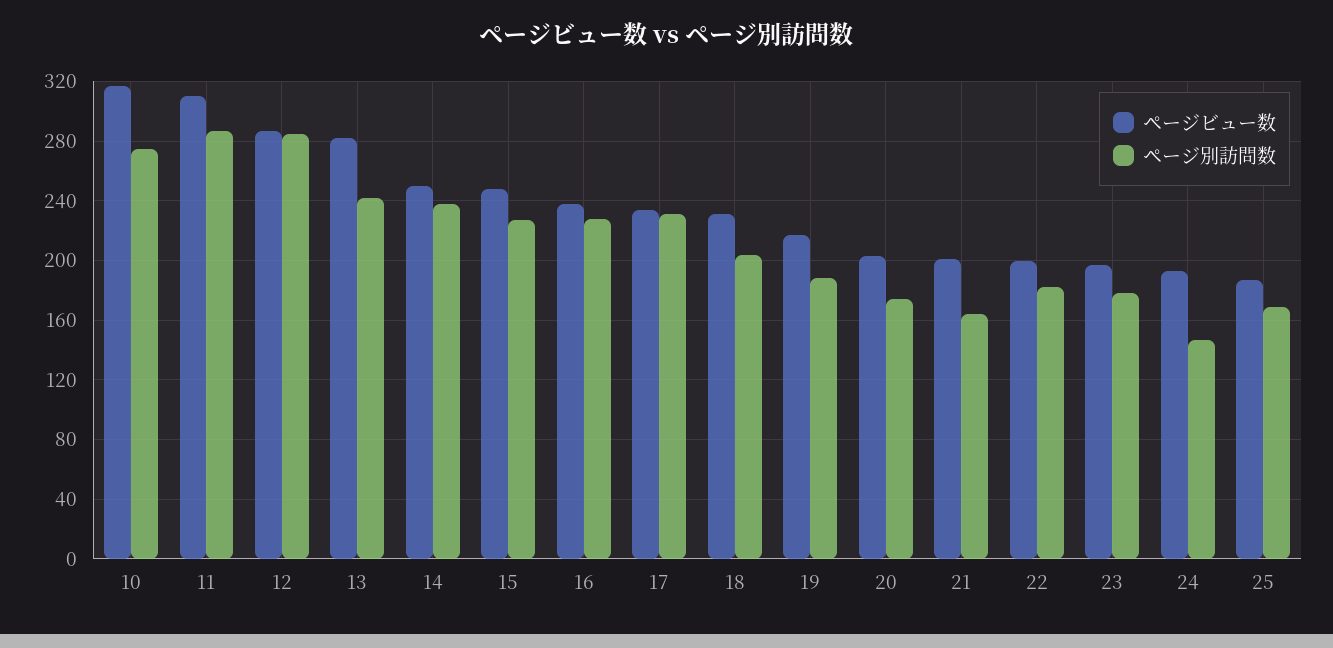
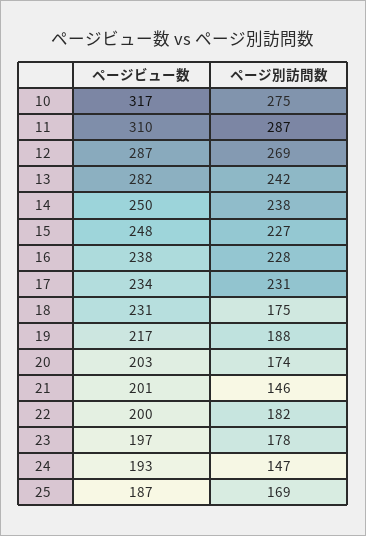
  {
    "ページビュー数": {
      "10": 317,
      "11": 310,
      "12": 287,
      "13": 282,
      "14": 250,
      "15": 248,
      "16": 238,
      "17": 234,
      "18": 231,
      "19": 217,
      "20": 203,
      "21": 201,
      "22": 200,
      "23": 197,
      "24": 193,
      "25": 187
    },
    "ページ別訪問数": {
      "10": 275,
      "11": 287,
-     "12": 285,
+     "12": 269,
      "13": 242,
      "14": 238,
      "15": 227,
      "16": 228,
      "17": 231,
-     "18": 205,
+     "18": 175,
      "19": 188,
      "20": 174,
-     "21": 165,
+     "21": 146,
      "22": 182,
      "23": 178,
      "24": 147,
      "25": 169
    }
  }

